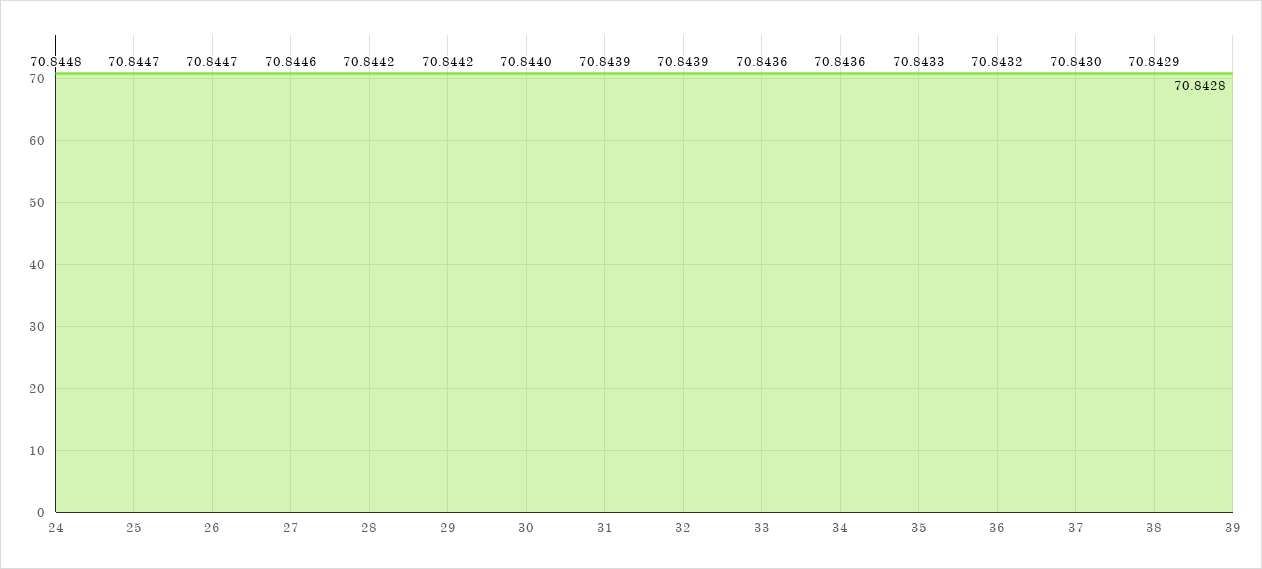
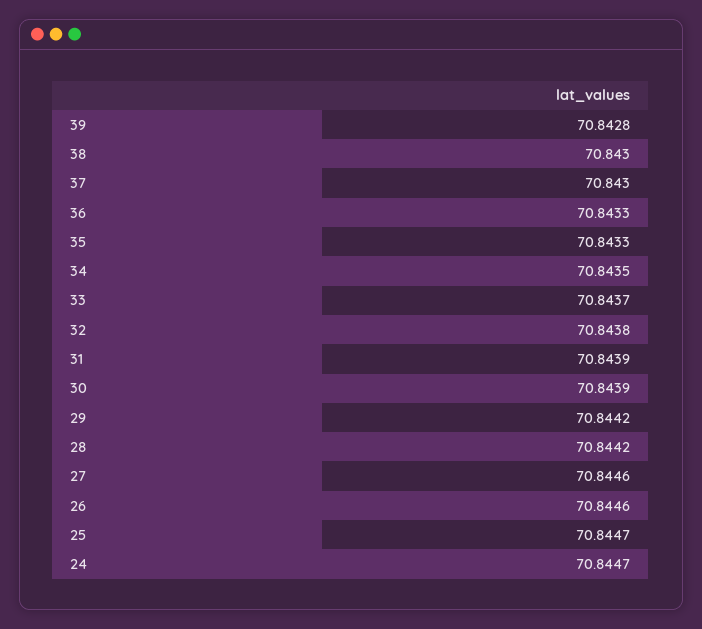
  {
-   "24": 70.8448,
+   "24": 70.8447,
    "25": 70.8447,
-   "26": 70.8447,
+   "26": 70.8446,
    "27": 70.8446,
    "28": 70.8442,
    "29": 70.8442,
-   "30": 70.844,
+   "30": 70.8439,
    "31": 70.8439,
-   "32": 70.8439,
+   "32": 70.8438,
-   "33": 70.8436,
+   "33": 70.8437,
-   "34": 70.8436,
+   "34": 70.8435,
    "35": 70.8433,
-   "36": 70.8432,
+   "36": 70.8433,
    "37": 70.843,
-   "38": 70.8429,
+   "38": 70.843,
    "39": 70.8428
  }

